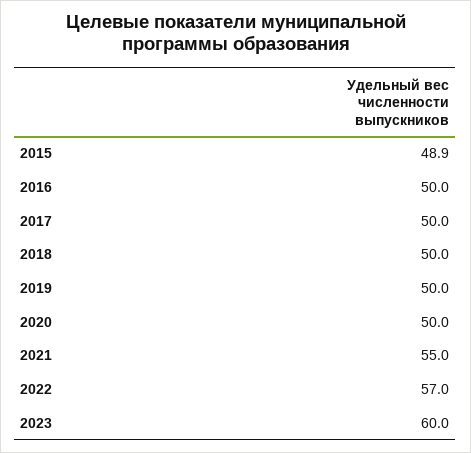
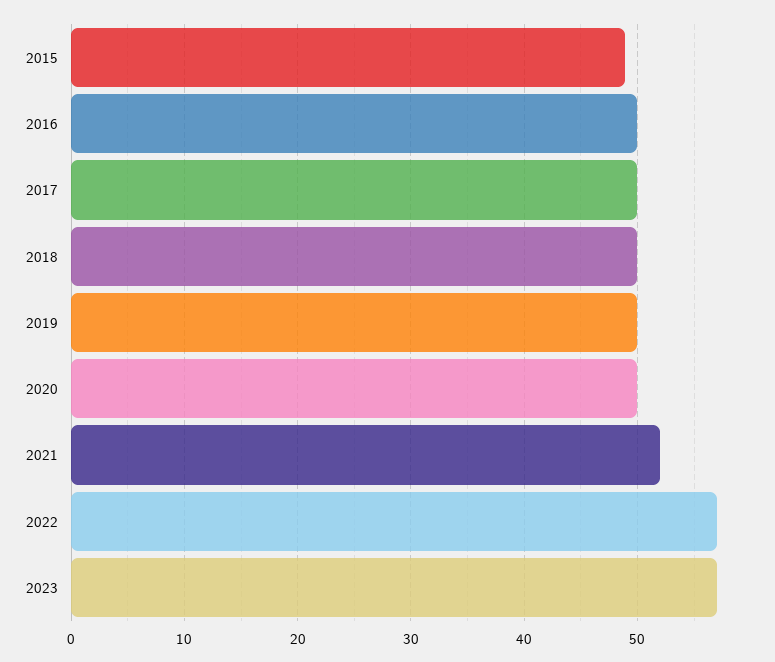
  {
    "2015": 48.9,
    "2016": 50,
    "2017": 50,
    "2018": 50,
    "2019": 50,
    "2020": 50,
-   "2021": 55,
+   "2021": 52,
    "2022": 57,
-   "2023": 60
+   "2023": 57
  }

